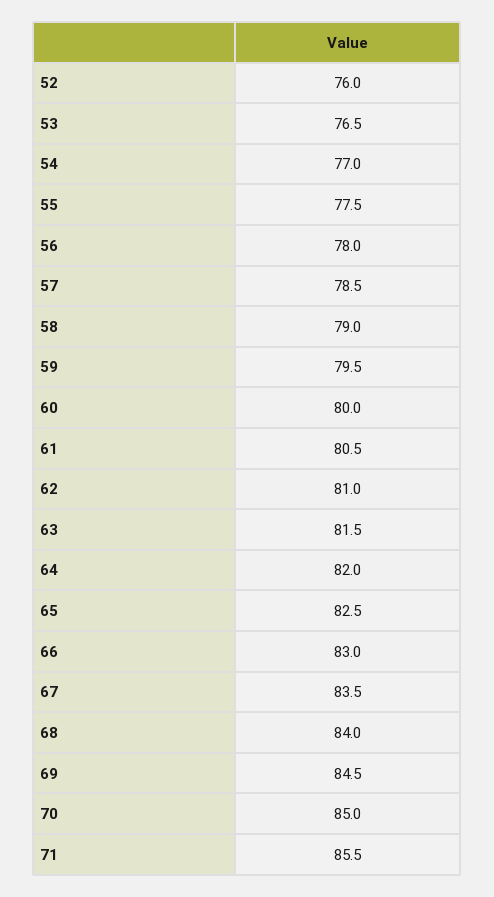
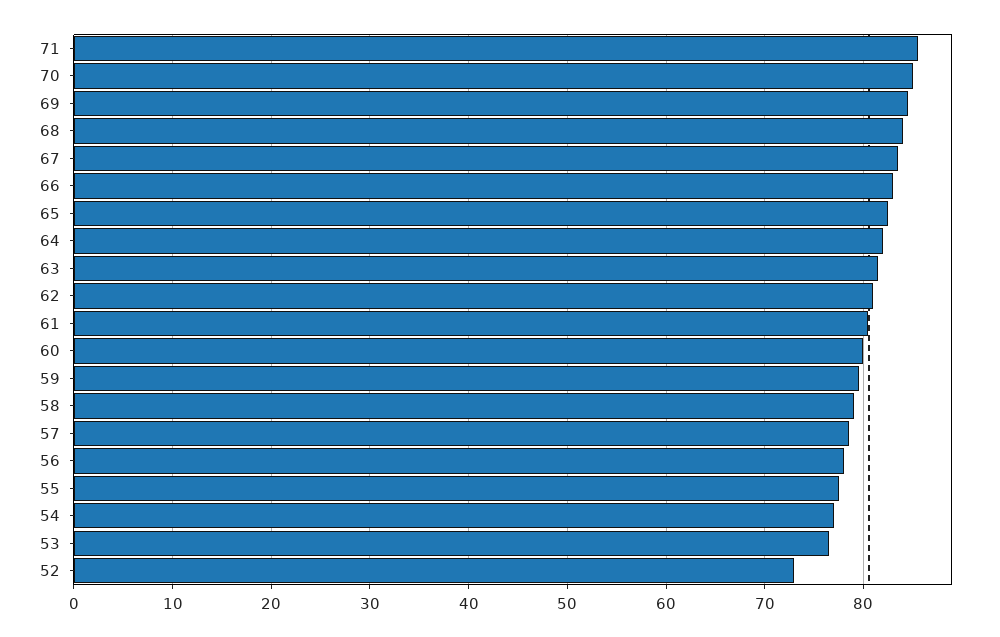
  {
-   "52": 76,
+   "52": 73,
    "53": 76.5,
    "54": 77,
    "55": 77.5,
    "56": 78,
    "57": 78.5,
    "58": 79,
    "59": 79.5,
    "60": 80,
    "61": 80.5,
    "62": 81,
    "63": 81.5,
    "64": 82,
    "65": 82.5,
    "66": 83,
    "67": 83.5,
    "68": 84,
    "69": 84.5,
    "70": 85,
    "71": 85.5
  }

